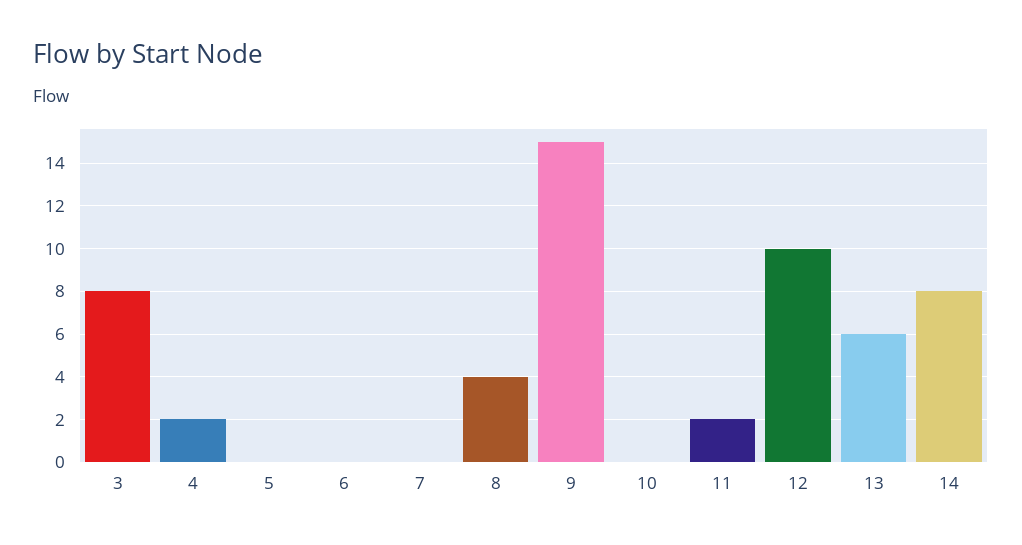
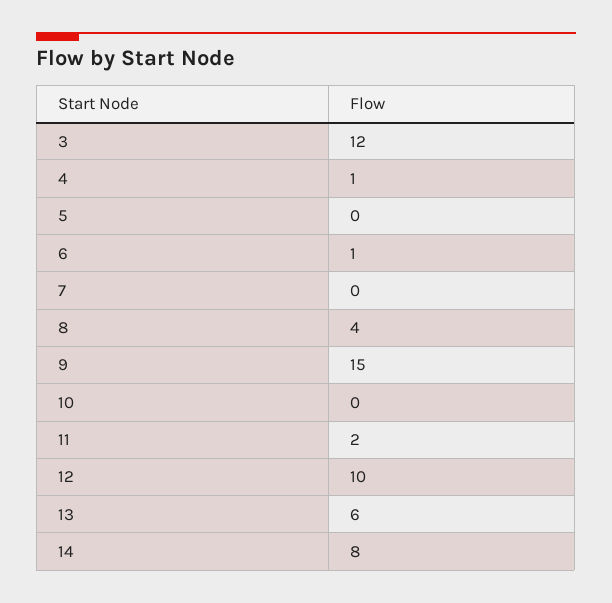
  {
-   "3": 8,
+   "3": 12,
-   "4": 2,
+   "4": 1,
    "5": 0,
-   "6": 0,
+   "6": 1,
    "7": 0,
    "8": 4,
    "9": 15,
    "10": 0,
    "11": 2,
    "12": 10,
    "13": 6,
    "14": 8
  }

